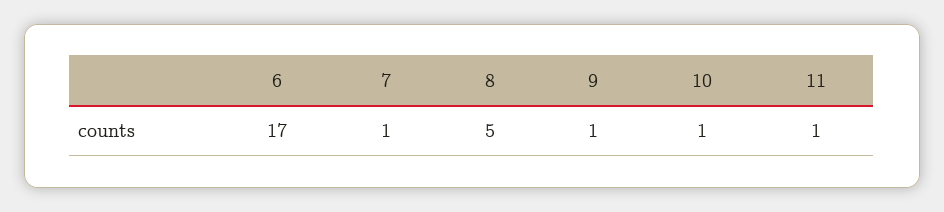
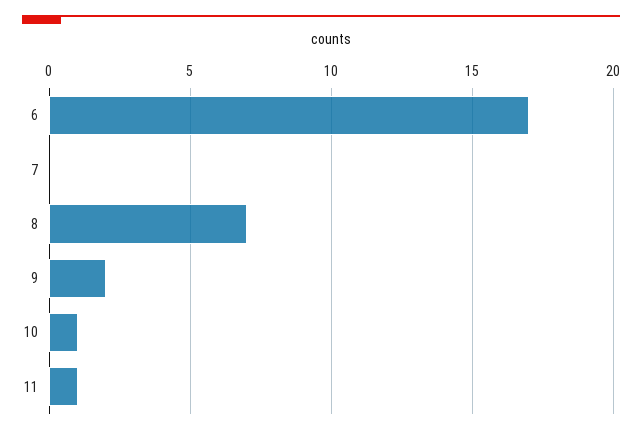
  {
    "6": 17,
-   "7": 1,
+   "7": 0,
-   "8": 5,
+   "8": 7,
-   "9": 1,
+   "9": 2,
    "10": 1,
    "11": 1
  }

